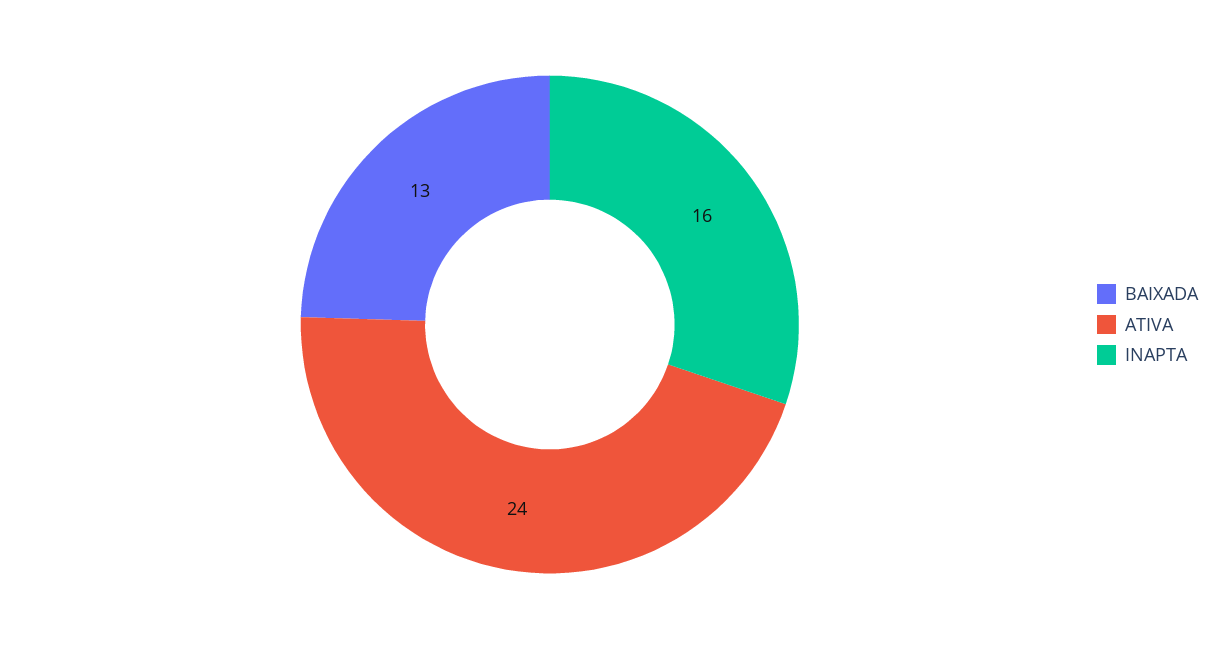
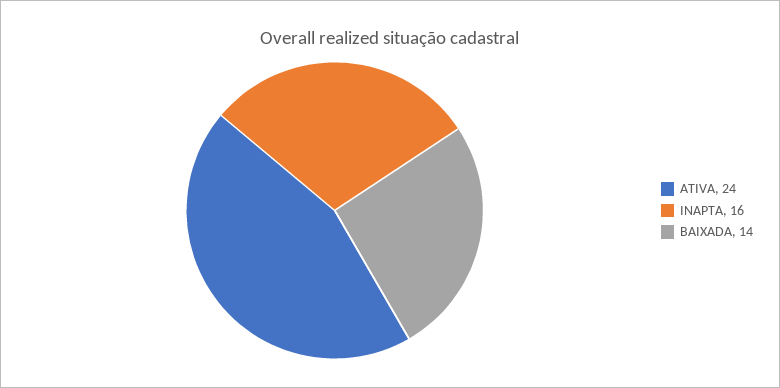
  {
-   "BAIXADA": 13,
+   "BAIXADA": 14,
    "ATIVA": 24,
    "INAPTA": 16
  }

